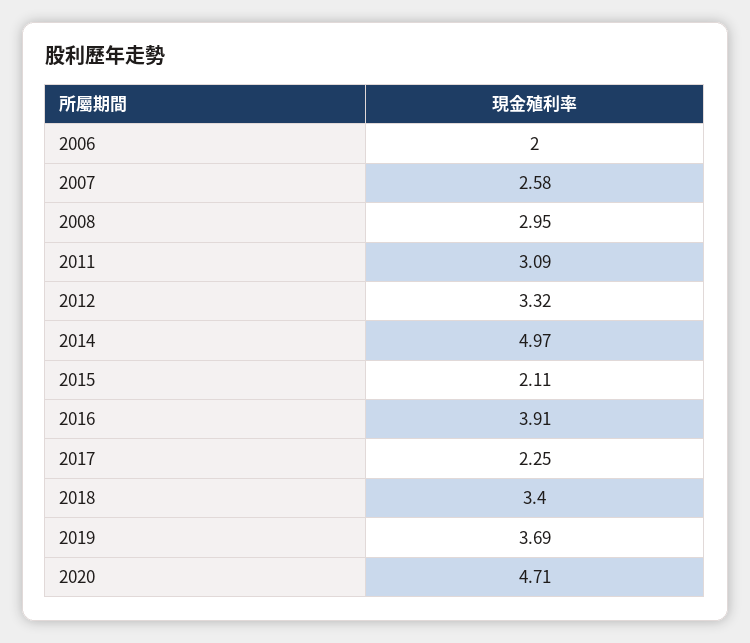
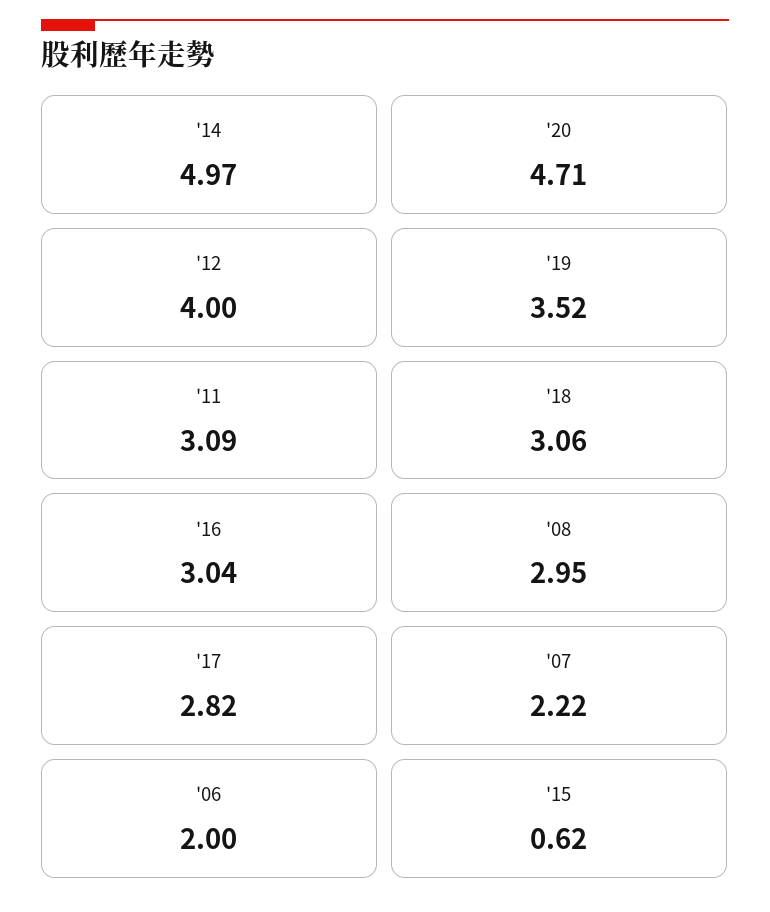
  {
    "2006": 2,
-   "2007": 2.58,
+   "2007": 2.22,
    "2008": 2.95,
    "2011": 3.09,
-   "2012": 3.32,
+   "2012": 4,
    "2014": 4.97,
-   "2015": 2.11,
+   "2015": 0.62,
-   "2016": 3.91,
+   "2016": 3.04,
-   "2017": 2.25,
+   "2017": 2.82,
-   "2018": 3.4,
+   "2018": 3.06,
-   "2019": 3.69,
+   "2019": 3.52,
    "2020": 4.71
  }

